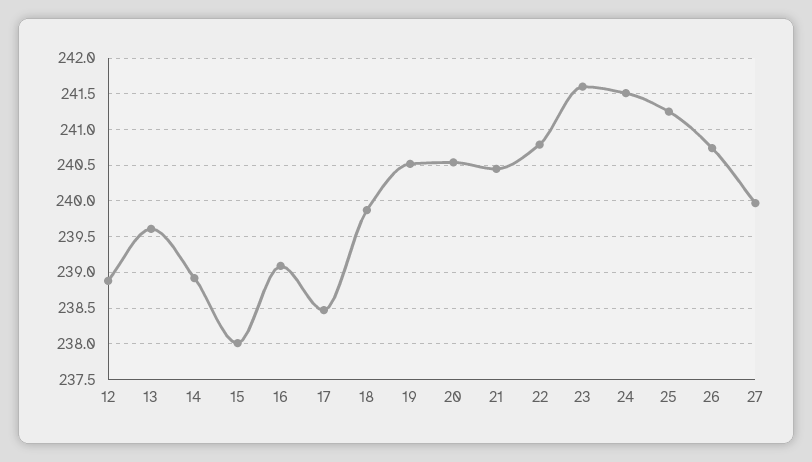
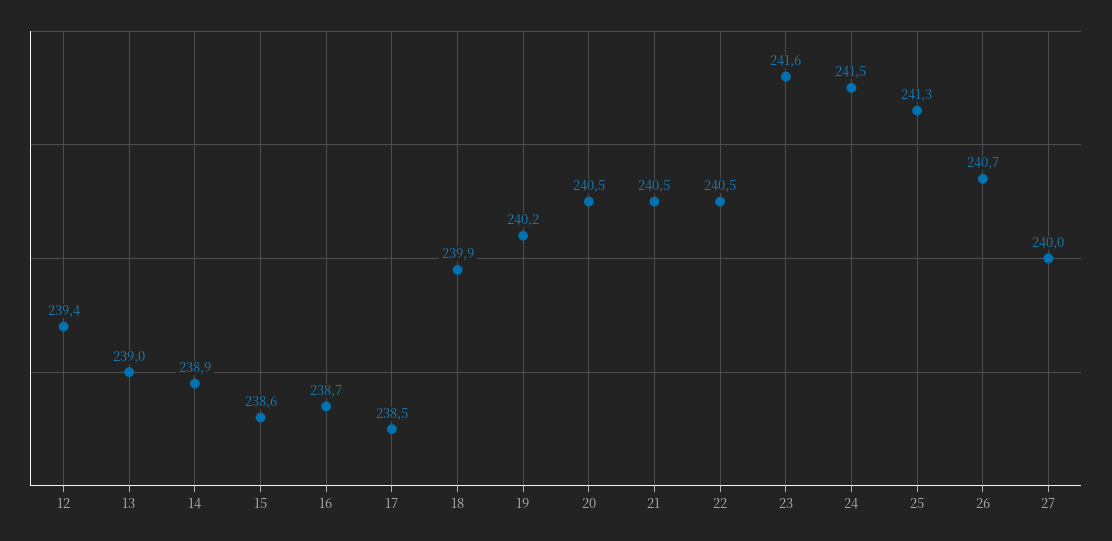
  {
-   "12": 238.9,
+   "12": 239.4,
-   "13": 239.6,
+   "13": 239,
    "14": 238.9,
-   "15": 238,
+   "15": 238.6,
-   "16": 239.1,
+   "16": 238.7,
    "17": 238.5,
    "18": 239.9,
-   "19": 240.5,
+   "19": 240.2,
    "20": 240.5,
    "21": 240.5,
-   "22": 240.8,
+   "22": 240.5,
    "23": 241.6,
    "24": 241.5,
    "25": 241.3,
    "26": 240.7,
    "27": 240
  }

